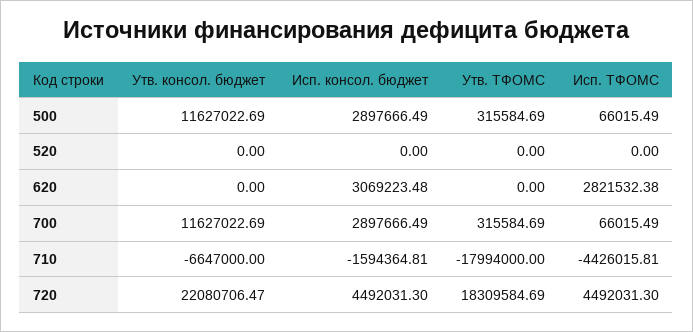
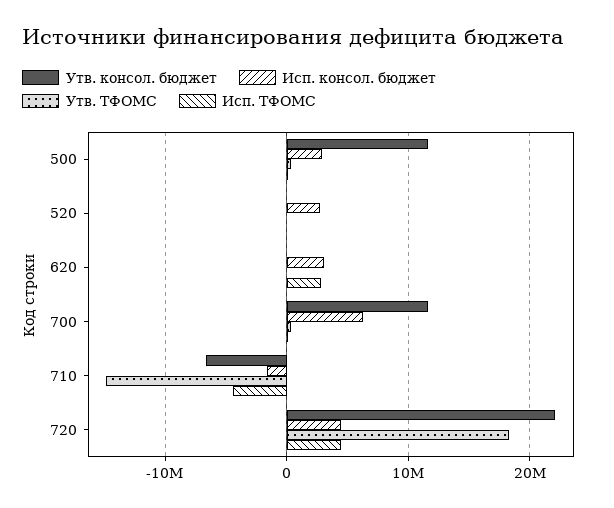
  {
    "Утв. консол. бюджет": {
      "500": 11627022.69,
      "520": 0,
      "620": 0,
      "700": 11627022.69,
      "710": -6647000,
      "720": 22080706.47
    },
    "Исп. консол. бюджет": {
      "500": 2897666.49,
-     "520": 0,
+     "520": 3000000,
      "620": 3069223.48,
-     "700": 2897666.49,
+     "700": 6000000,
      "710": -1594364.81,
      "720": 4492031.3
    },
    "Утв. ТФОМС": {
      "500": 315584.69,
      "520": 0,
      "620": 0,
      "700": 315584.69,
-     "710": -17994000,
+     "710": -15000000,
      "720": 18309584.69
    },
    "Исп. ТФОМС": {
      "500": 66015.49,
      "520": 0,
      "620": 2821532.38,
      "700": 66015.49,
      "710": -4426015.81,
      "720": 4492031.3
    }
  }

